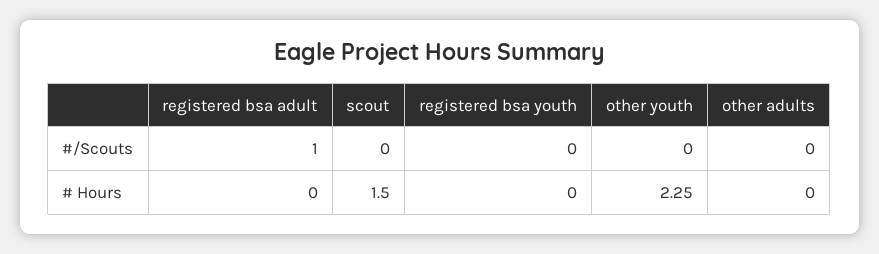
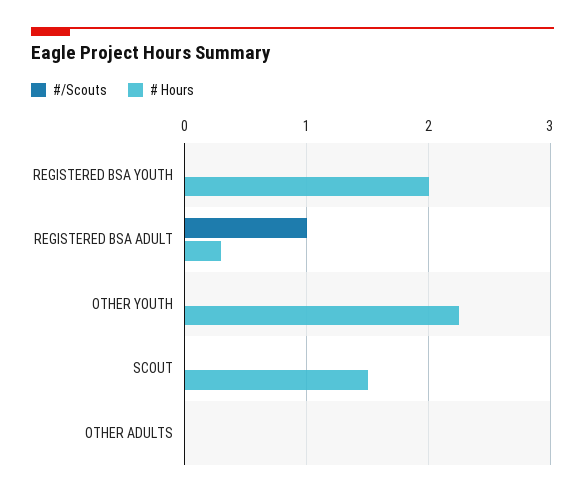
  {
    "#/Scouts": {
      "registered bsa adult": 1,
      "scout": 0,
      "registered bsa youth": 0,
      "other youth": 0,
      "other adults": 0
    },
    "# Hours": {
-     "registered bsa adult": 0,
+     "registered bsa adult": 0.3,
      "scout": 1.5,
-     "registered bsa youth": 0,
+     "registered bsa youth": 2,
      "other youth": 2.25,
      "other adults": 0
    }
  }

